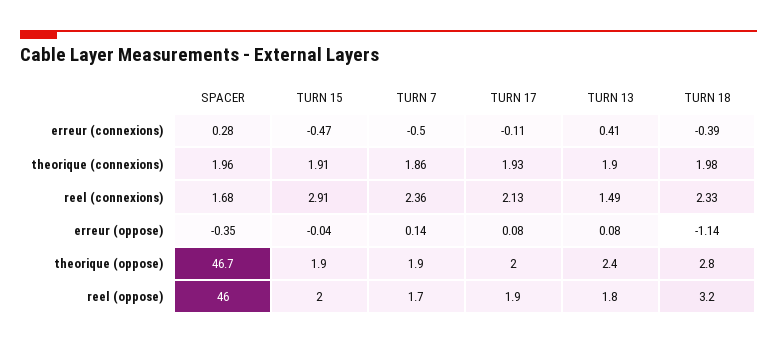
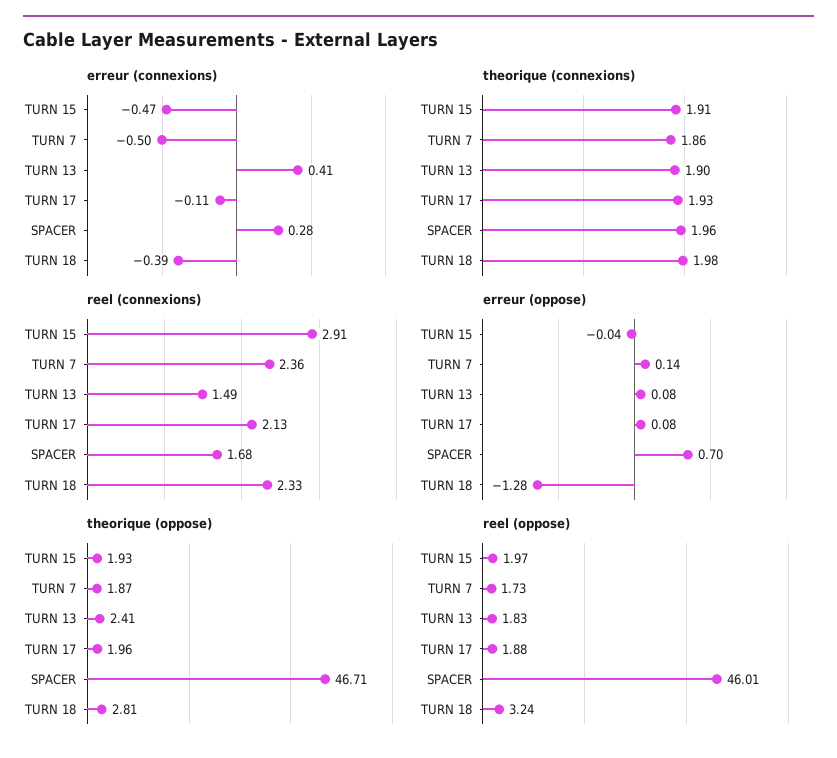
  {
    "erreur (connexions)": {
      "SPACER": 0.28,
      "TURN 15": -0.47,
      "TURN 7": -0.5,
      "TURN 17": -0.11,
      "TURN 13": 0.41,
      "TURN 18": -0.39
    },
    "theorique (connexions)": {
      "SPACER": 1.96,
      "TURN 15": 1.91,
      "TURN 7": 1.86,
      "TURN 17": 1.93,
      "TURN 13": 1.9,
      "TURN 18": 1.98
    },
    "reel (connexions)": {
      "SPACER": 1.68,
      "TURN 15": 2.91,
      "TURN 7": 2.36,
      "TURN 17": 2.13,
      "TURN 13": 1.49,
      "TURN 18": 2.33
    },
    "erreur (oppose)": {
-     "SPACER": -0.35,
+     "SPACER": 0.7,
      "TURN 15": -0.04,
      "TURN 7": 0.14,
      "TURN 17": 0.08,
      "TURN 13": 0.08,
-     "TURN 18": -1.14
+     "TURN 18": -1.28
    },
    "theorique (oppose)": {
      "SPACER": 46.71,
      "TURN 15": 1.93,
      "TURN 7": 1.87,
      "TURN 17": 1.96,
      "TURN 13": 2.41,
      "TURN 18": 2.81
    },
    "reel (oppose)": {
      "SPACER": 46.01,
      "TURN 15": 1.97,
      "TURN 7": 1.73,
      "TURN 17": 1.88,
      "TURN 13": 1.83,
      "TURN 18": 3.24
    }
  }

